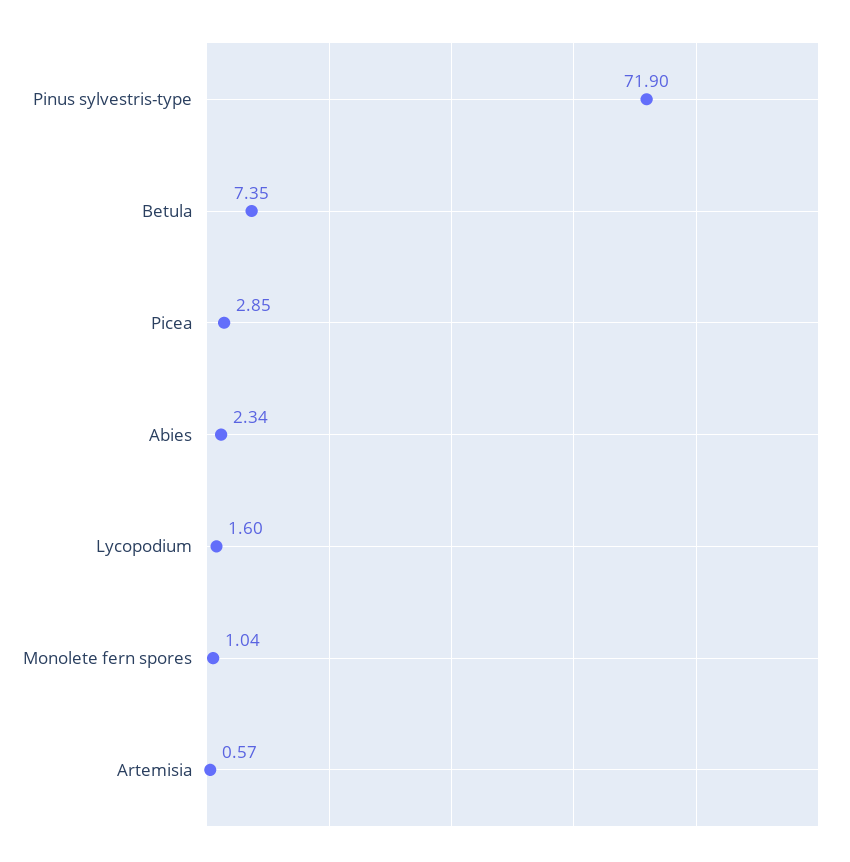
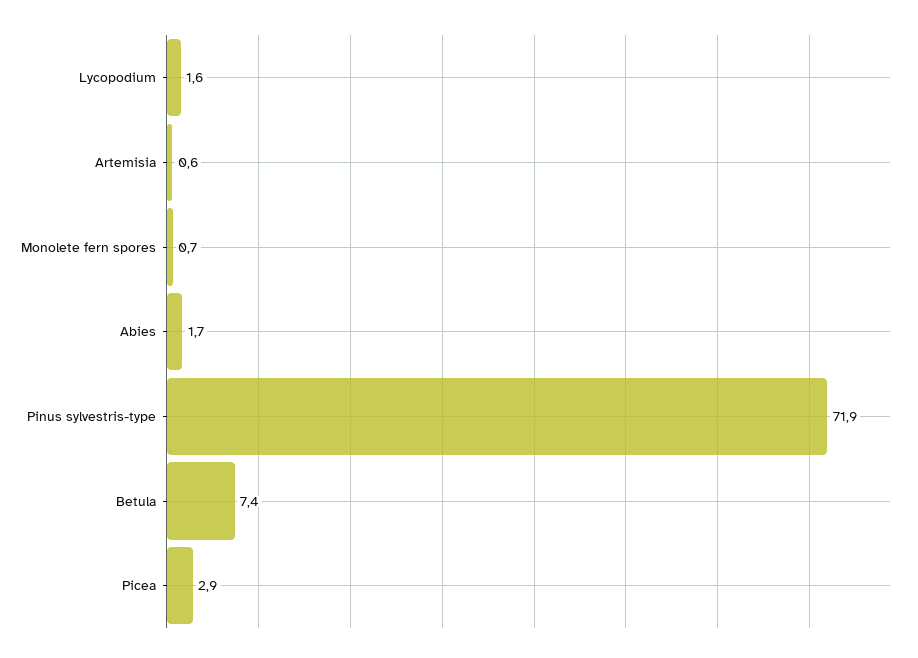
  {
    "Pinus sylvestris-type": 71.9,
    "Betula": 7.35,
    "Picea": 2.85,
-   "Abies": 2.34,
+   "Abies": 1.7,
    "Lycopodium": 1.6,
-   "Monolete fern spores": 1.04,
+   "Monolete fern spores": 0.7,
    "Artemisia": 0.57
  }

